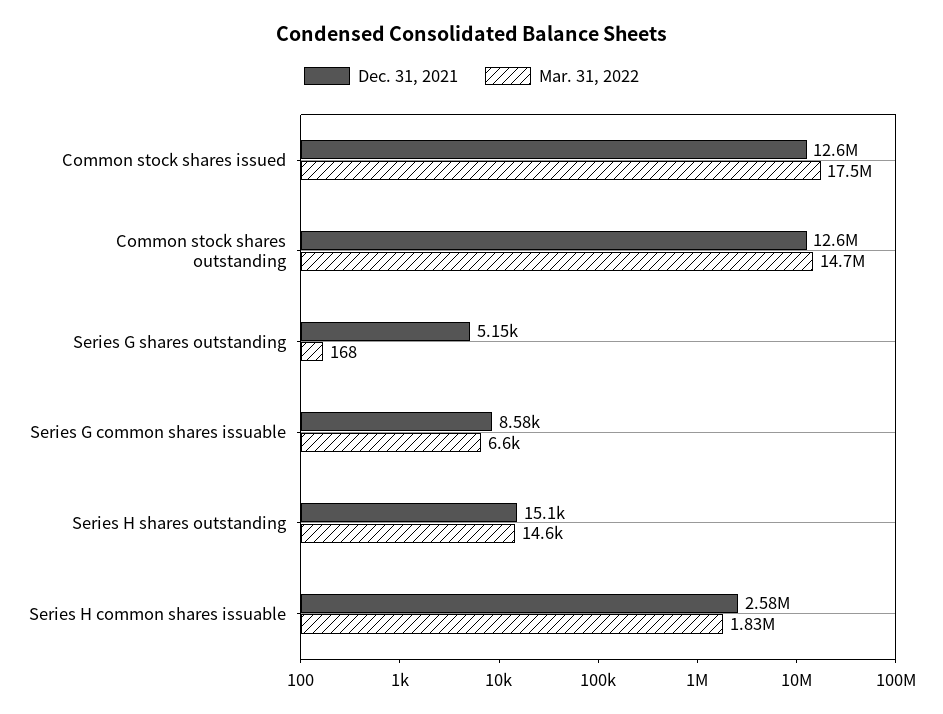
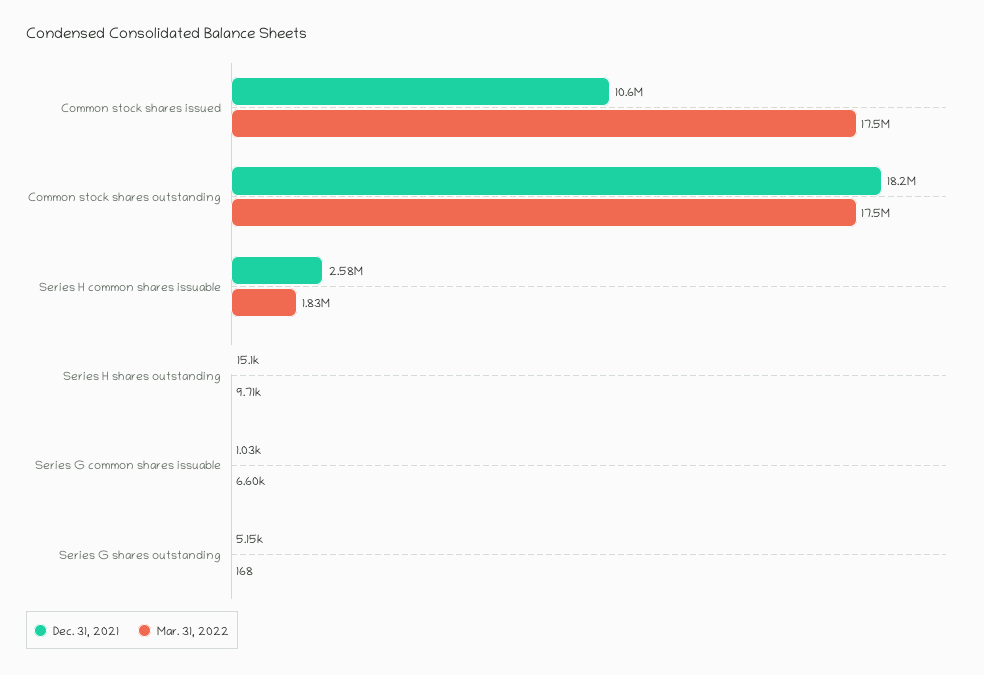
  {
    "Dec. 31, 2021": {
-     "Common stock shares issued": 12600000,
+     "Common stock shares issued": 10600000,
-     "Common stock shares outstanding": 12600000,
+     "Common stock shares outstanding": 18200000,
      "Series G shares outstanding": 5150,
-     "Series G common shares issuable": 8580,
+     "Series G common shares issuable": 1030,
      "Series H shares outstanding": 15100,
      "Series H common shares issuable": 2580000
    },
    "Mar. 31, 2022": {
      "Common stock shares issued": 17500000,
-     "Common stock shares outstanding": 14700000,
+     "Common stock shares outstanding": 17500000,
      "Series G shares outstanding": 168,
      "Series G common shares issuable": 6600,
-     "Series H shares outstanding": 14600,
+     "Series H shares outstanding": 9710,
      "Series H common shares issuable": 1830000
    }
  }

